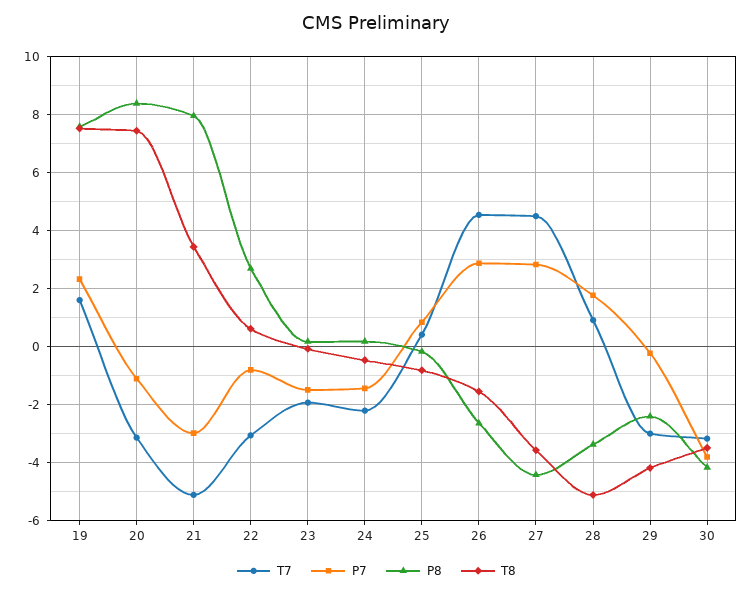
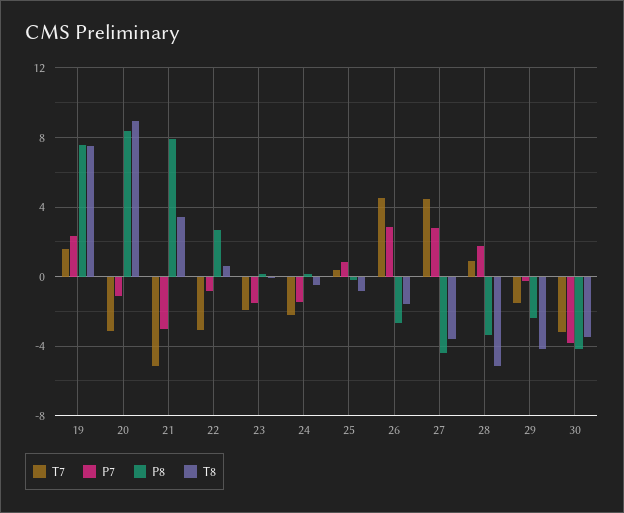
  {
    "T7": {
      "19": 1.5,
      "20": -3.25,
      "21": -5,
      "22": -3,
      "23": -2,
      "24": -2.25,
      "25": 0.5,
      "26": 4.5,
      "27": 4.5,
      "28": 1,
-     "29": -3,
+     "29": -1.5,
      "30": -3.25
    },
    "P7": {
      "19": 2.25,
      "20": -1,
      "21": -3,
      "22": -0.75,
      "23": -1.5,
      "24": -1.5,
      "25": 0.75,
      "26": 2.75,
      "27": 2.75,
      "28": 1.75,
      "29": -0.25,
      "30": -3.75
    },
    "P8": {
      "19": 7.5,
      "20": 8.25,
      "21": 8,
      "22": 2.75,
      "23": 0.25,
      "24": 0.25,
      "25": -0.25,
      "26": -2.75,
      "27": -4.5,
      "28": -3.25,
      "29": -2.5,
      "30": -4.25
    },
    "T8": {
      "19": 7.5,
-     "20": 7.5,
+     "20": 9,
      "21": 3.5,
      "22": 0.5,
      "23": 0,
      "24": -0.5,
      "25": -0.75,
      "26": -1.5,
      "27": -3.5,
      "28": -5,
      "29": -4.25,
      "30": -3.5
    }
  }

